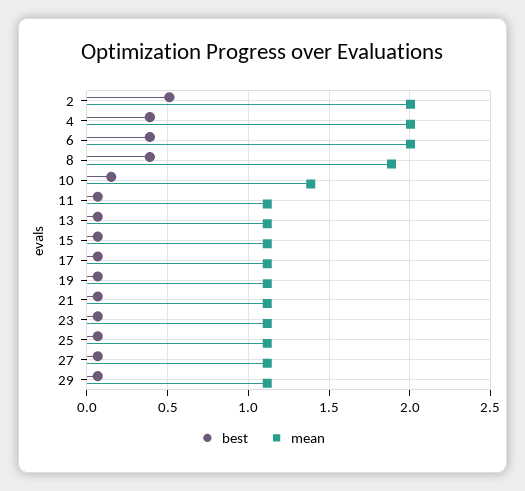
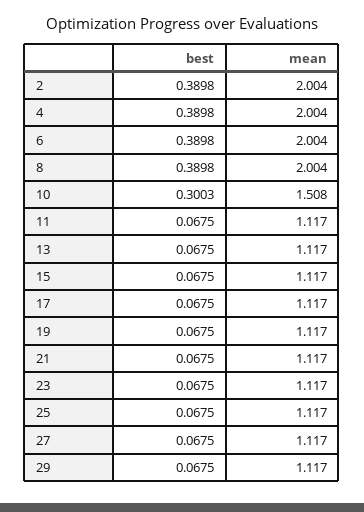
  {
    "best": {
-     "2": 0.5,
+     "2": 0.3898,
      "4": 0.3898,
      "6": 0.3898,
      "8": 0.3898,
-     "10": 0.15,
+     "10": 0.3003,
      "11": 0.0675,
      "13": 0.0675,
      "15": 0.0675,
      "17": 0.0675,
      "19": 0.0675,
      "21": 0.0675,
      "23": 0.0675,
      "25": 0.0675,
      "27": 0.0675,
      "29": 0.0675
    },
    "mean": {
      "2": 2.004,
      "4": 2.004,
      "6": 2.004,
-     "8": 1.9,
+     "8": 2.004,
-     "10": 1.4,
+     "10": 1.508,
      "11": 1.117,
      "13": 1.117,
      "15": 1.117,
      "17": 1.117,
      "19": 1.117,
      "21": 1.117,
      "23": 1.117,
      "25": 1.117,
      "27": 1.117,
      "29": 1.117
    }
  }

